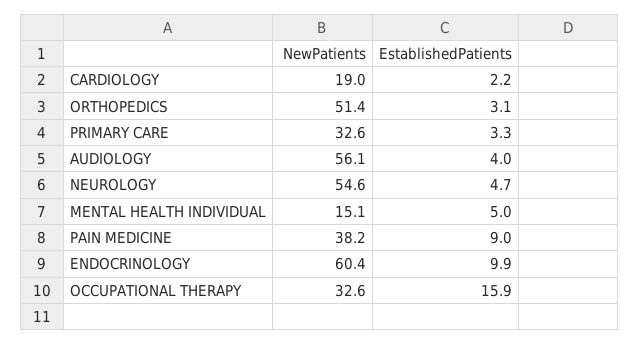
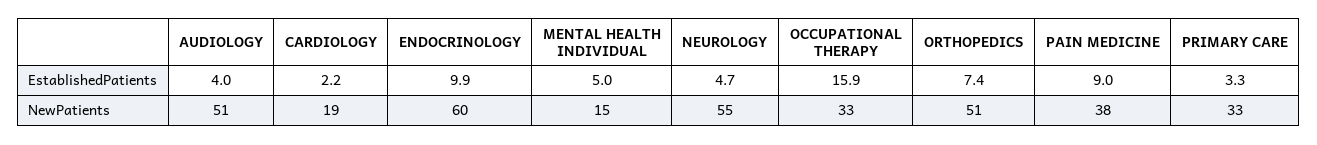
  {
    "NewPatients": {
      "CARDIOLOGY": 19,
      "ORTHOPEDICS": 51.4,
      "PRIMARY CARE": 32.6,
-     "AUDIOLOGY": 56.1,
+     "AUDIOLOGY": 51,
      "NEUROLOGY": 54.6,
      "MENTAL HEALTH INDIVIDUAL": 15.1,
      "PAIN MEDICINE": 38.2,
      "ENDOCRINOLOGY": 60.4,
      "OCCUPATIONAL THERAPY": 32.6
    },
    "EstablishedPatients": {
      "CARDIOLOGY": 2.2,
-     "ORTHOPEDICS": 3.1,
+     "ORTHOPEDICS": 7.4,
      "PRIMARY CARE": 3.3,
      "AUDIOLOGY": 4,
      "NEUROLOGY": 4.7,
      "MENTAL HEALTH INDIVIDUAL": 5,
      "PAIN MEDICINE": 9,
      "ENDOCRINOLOGY": 9.9,
      "OCCUPATIONAL THERAPY": 15.9
    }
  }

